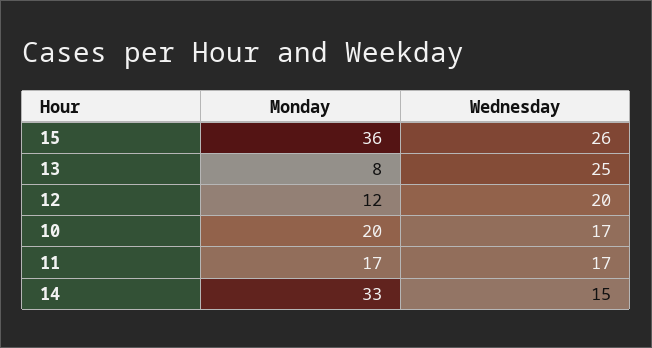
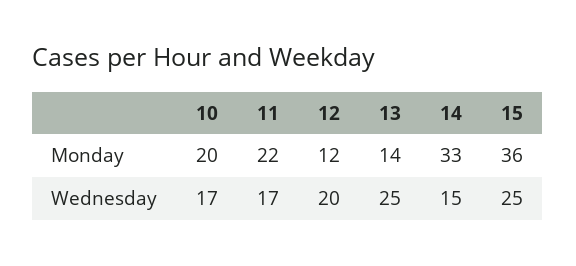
  {
    "Monday": {
      "15": 36,
-     "13": 8,
+     "13": 14,
      "12": 12,
      "10": 20,
-     "11": 17,
+     "11": 22,
      "14": 33
    },
    "Wednesday": {
-     "15": 26,
+     "15": 25,
      "13": 25,
      "12": 20,
      "10": 17,
      "11": 17,
      "14": 15
    }
  }

